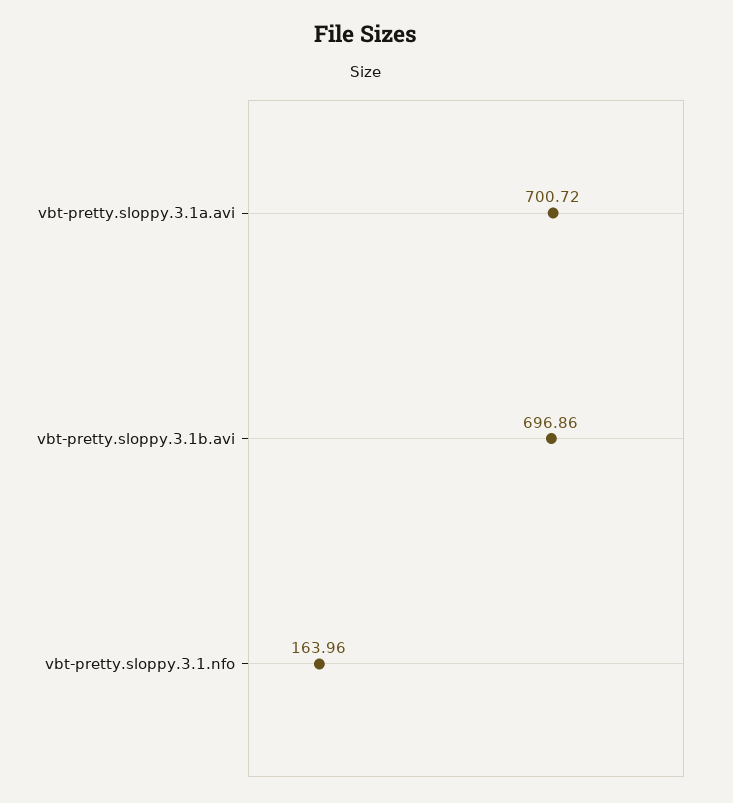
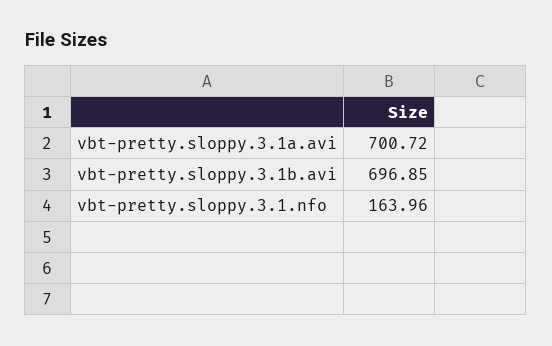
  {
    "vbt-pretty.sloppy.3.1a.avi": 700.72,
-   "vbt-pretty.sloppy.3.1b.avi": 696.86,
+   "vbt-pretty.sloppy.3.1b.avi": 696.85,
    "vbt-pretty.sloppy.3.1.nfo": 163.96
  }

